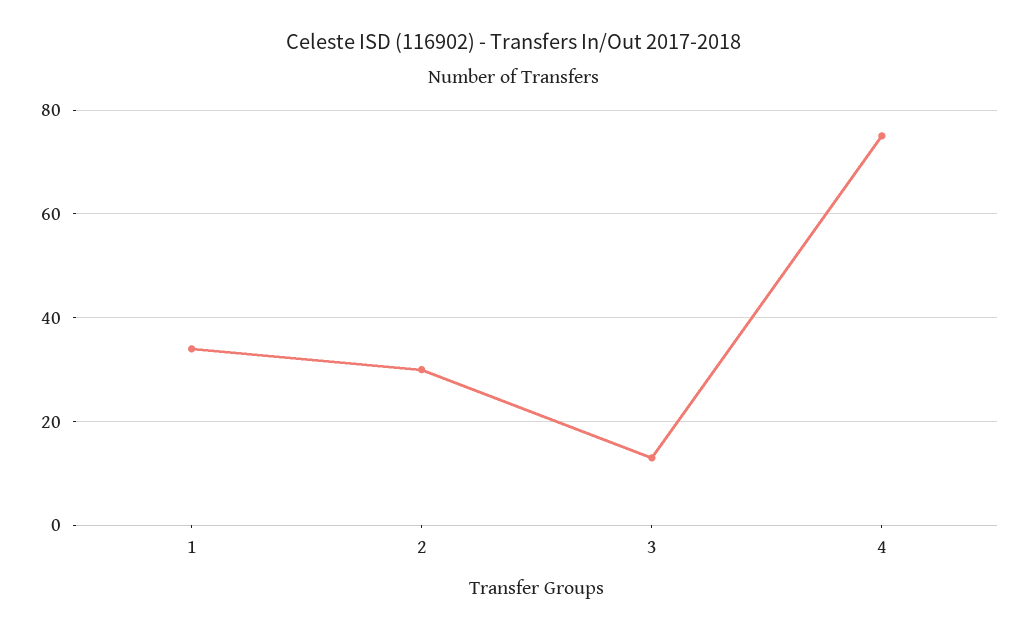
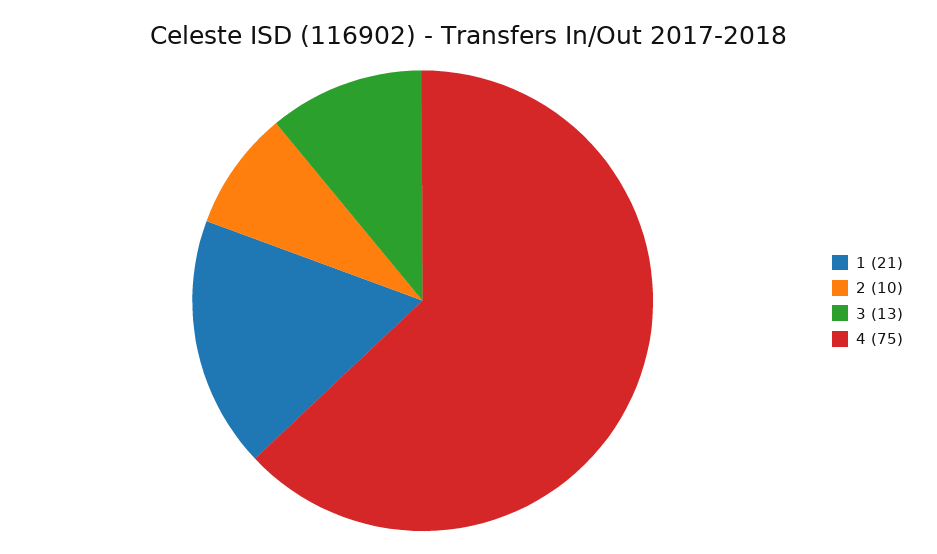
  {
-   "1": 35,
+   "1": 21,
-   "2": 30,
+   "2": 10,
    "3": 13,
    "4": 75
  }

